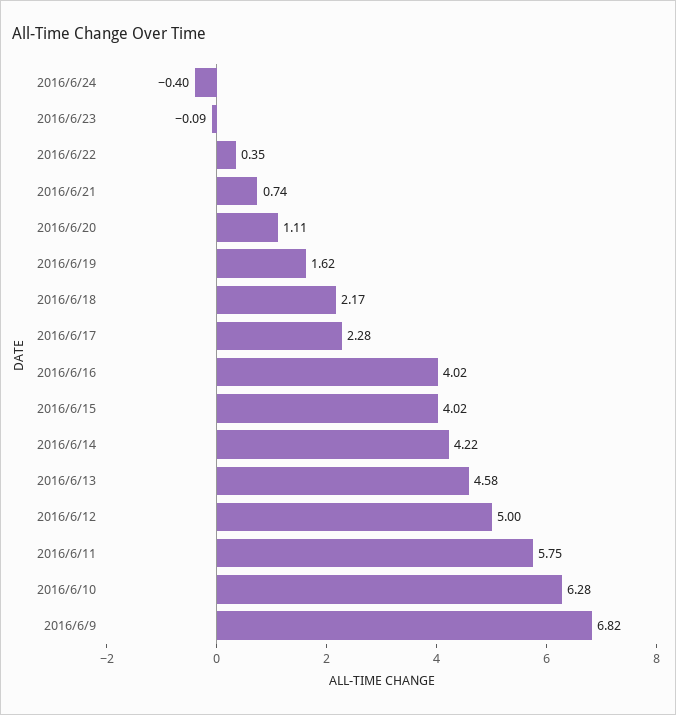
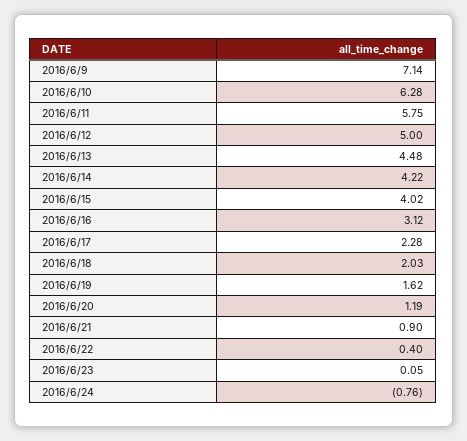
  {
-   "2016/6/24": -0.4,
+   "2016/6/24": -0.76,
-   "2016/6/23": -0.09,
+   "2016/6/23": 0.05,
-   "2016/6/22": 0.35,
+   "2016/6/22": 0.4,
-   "2016/6/21": 0.74,
+   "2016/6/21": 0.9,
-   "2016/6/20": 1.11,
+   "2016/6/20": 1.19,
    "2016/6/19": 1.62,
-   "2016/6/18": 2.17,
+   "2016/6/18": 2.03,
    "2016/6/17": 2.28,
-   "2016/6/16": 4.02,
+   "2016/6/16": 3.12,
    "2016/6/15": 4.02,
    "2016/6/14": 4.22,
-   "2016/6/13": 4.58,
+   "2016/6/13": 4.48,
    "2016/6/12": 5,
    "2016/6/11": 5.75,
    "2016/6/10": 6.28,
-   "2016/6/9": 6.82
+   "2016/6/9": 7.14
  }

